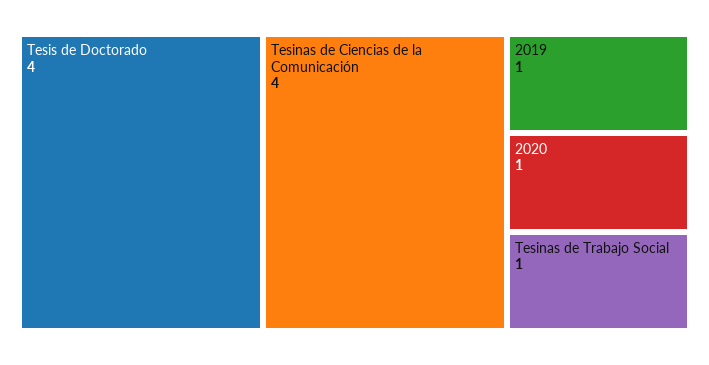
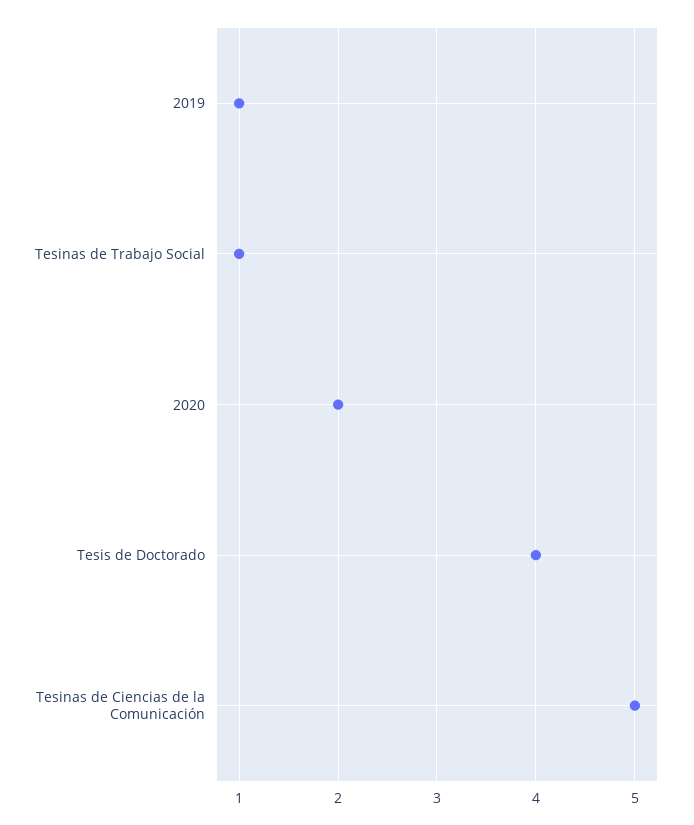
  {
    "Tesis de Doctorado": 4,
-   "Tesinas de Ciencias de la Comunicación": 4,
+   "Tesinas de Ciencias de la Comunicación": 5,
    "2019": 1,
-   "2020": 1,
+   "2020": 2,
    "Tesinas de Trabajo Social": 1
  }

